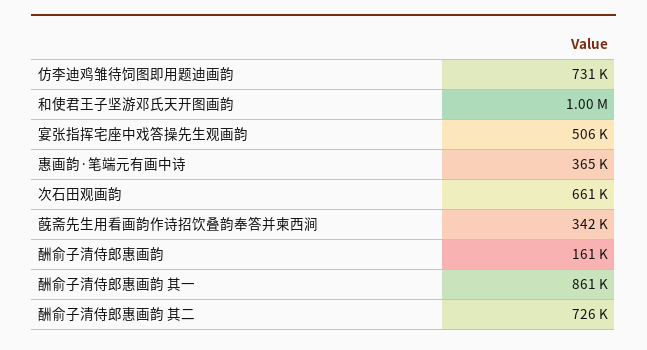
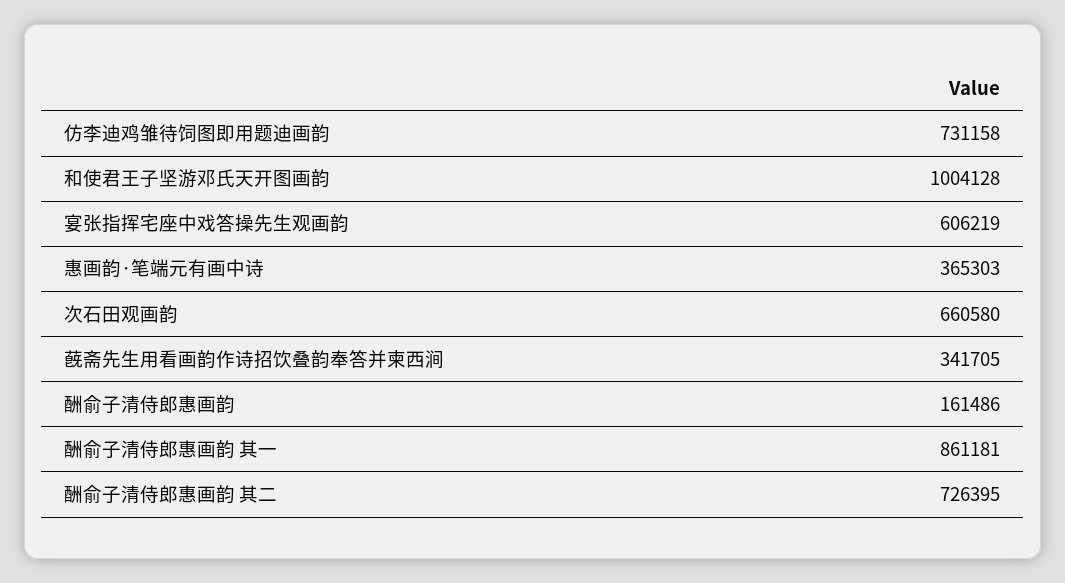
  {
    "仿李迪鸡雏待饲图即用题迪画韵": 731158,
    "和使君王子坚游邓氏天开图画韵": 1004128,
-   "宴张指挥宅座中戏答操先生观画韵": 506000,
+   "宴张指挥宅座中戏答操先生观画韵": 606219,
    "惠画韵·笔端元有画中诗": 365303,
    "次石田观画韵": 660580,
    "蔇斋先生用看画韵作诗招饮叠韵奉答并柬西涧": 341705,
    "酬俞子清侍郎惠画韵": 161486,
    "酬俞子清侍郎惠画韵 其一": 861181,
    "酬俞子清侍郎惠画韵 其二": 726395
  }

